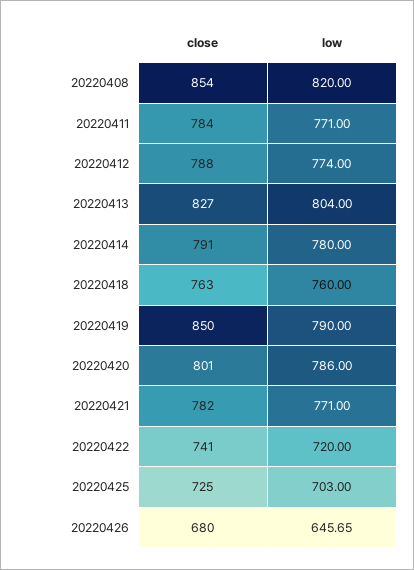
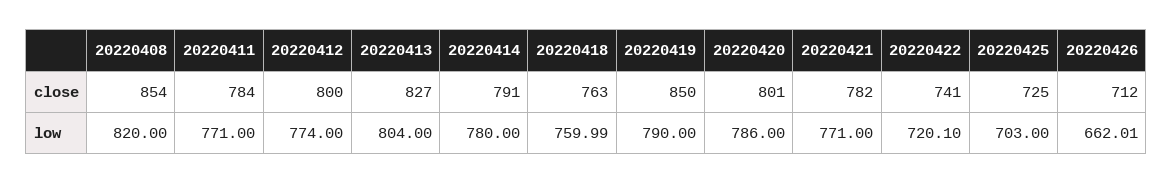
  {
    "close": {
      "20220408": 854,
      "20220411": 784,
-     "20220412": 788,
+     "20220412": 800,
      "20220413": 827,
      "20220414": 791,
      "20220418": 763,
      "20220419": 850,
      "20220420": 801,
      "20220421": 782,
      "20220422": 741,
      "20220425": 725,
-     "20220426": 680
+     "20220426": 712
    },
    "low": {
      "20220408": 820,
      "20220411": 771,
      "20220412": 774,
      "20220413": 804,
      "20220414": 780,
-     "20220418": 760,
+     "20220418": 759.99,
      "20220419": 790,
      "20220420": 786,
      "20220421": 771,
-     "20220422": 720,
+     "20220422": 720.1,
      "20220425": 703,
-     "20220426": 645.65
+     "20220426": 662.01
    }
  }

